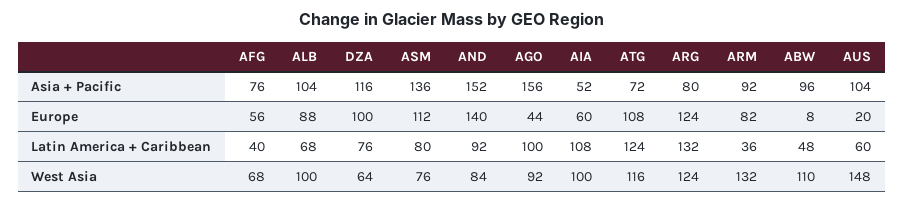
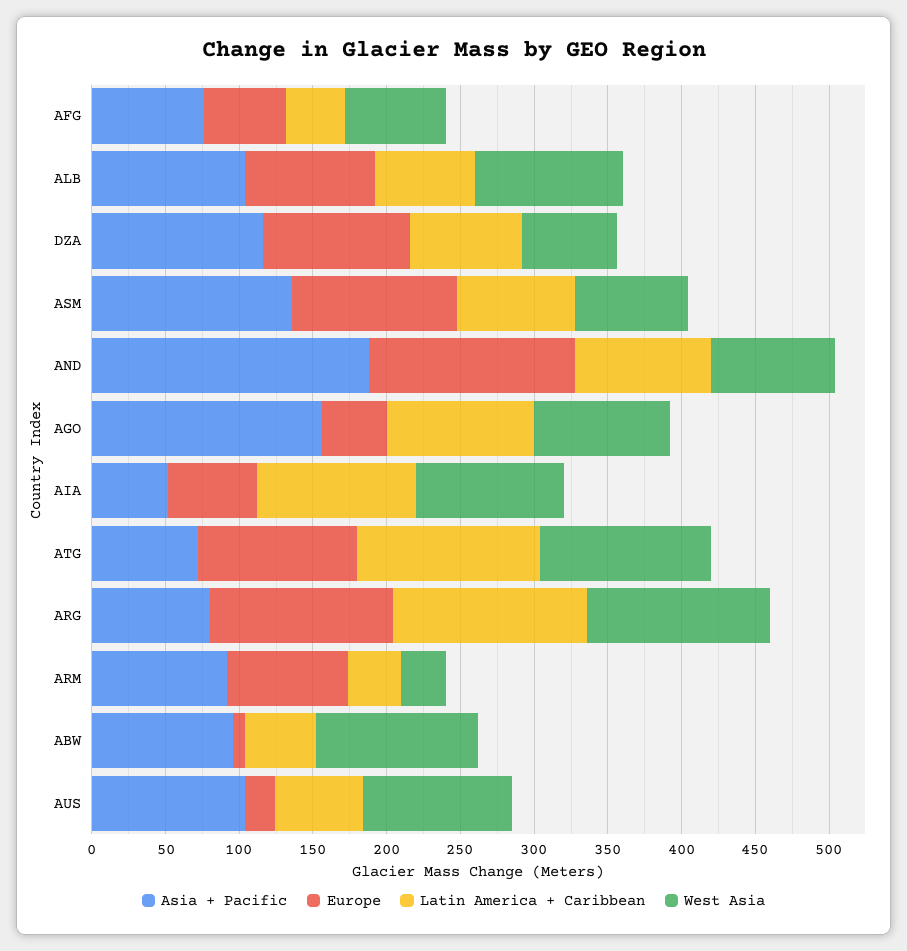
  {
    "Asia + Pacific": {
      "AFG": 76,
      "ALB": 104,
      "DZA": 116,
      "ASM": 136,
-     "AND": 152,
+     "AND": 190,
      "AGO": 156,
      "AIA": 52,
      "ATG": 72,
      "ARG": 80,
      "ARM": 92,
      "ABW": 96,
      "AUS": 104
    },
    "Europe": {
      "AFG": 56,
      "ALB": 88,
      "DZA": 100,
      "ASM": 112,
      "AND": 140,
      "AGO": 44,
      "AIA": 60,
      "ATG": 108,
      "ARG": 124,
      "ARM": 82,
      "ABW": 8,
      "AUS": 20
    },
    "Latin America + Caribbean": {
      "AFG": 40,
      "ALB": 68,
      "DZA": 76,
      "ASM": 80,
      "AND": 92,
      "AGO": 100,
      "AIA": 108,
      "ATG": 124,
      "ARG": 132,
      "ARM": 36,
      "ABW": 48,
      "AUS": 60
    },
    "West Asia": {
      "AFG": 68,
      "ALB": 100,
      "DZA": 64,
      "ASM": 76,
      "AND": 84,
      "AGO": 92,
      "AIA": 100,
      "ATG": 116,
      "ARG": 124,
-     "ARM": 132,
+     "ARM": 30,
      "ABW": 110,
-     "AUS": 148
+     "AUS": 100
    }
  }

